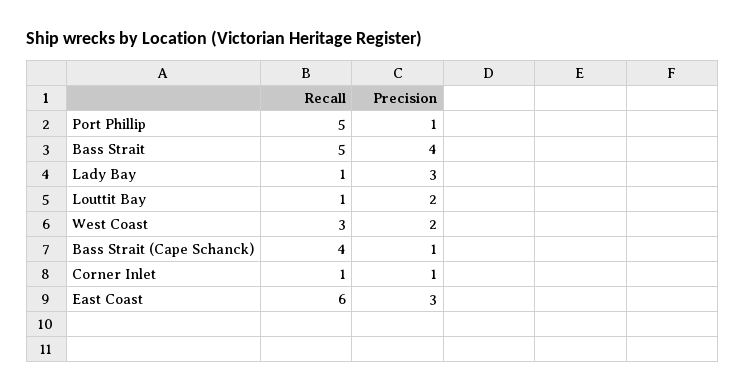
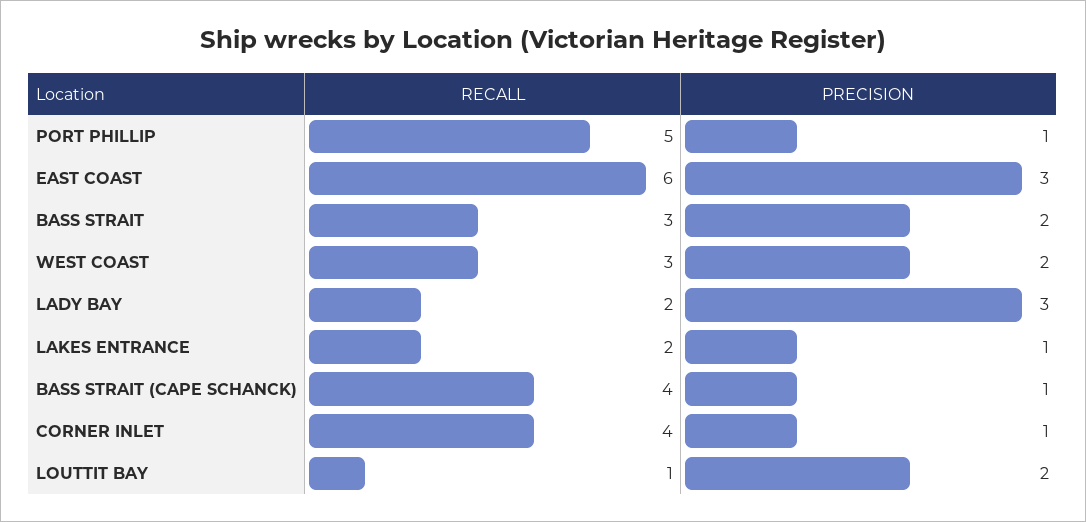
  {
    "Recall": {
      "Port Phillip": 5,
-     "Bass Strait": 5,
+     "Bass Strait": 3,
-     "Lady Bay": 1,
+     "Lady Bay": 2,
      "Louttit Bay": 1,
      "West Coast": 3,
      "Bass Strait (Cape Schanck)": 4,
-     "Corner Inlet": 1,
+     "Corner Inlet": 4,
-     "East Coast": 6
+     "East Coast": 6,
+     "LAKES ENTRANCE": 2
    },
    "Precision": {
      "Port Phillip": 1,
-     "Bass Strait": 4,
+     "Bass Strait": 2,
      "Lady Bay": 3,
      "Louttit Bay": 2,
      "West Coast": 2,
      "Bass Strait (Cape Schanck)": 1,
      "Corner Inlet": 1,
-     "East Coast": 3
+     "East Coast": 3,
+     "LAKES ENTRANCE": 1
    }
  }

